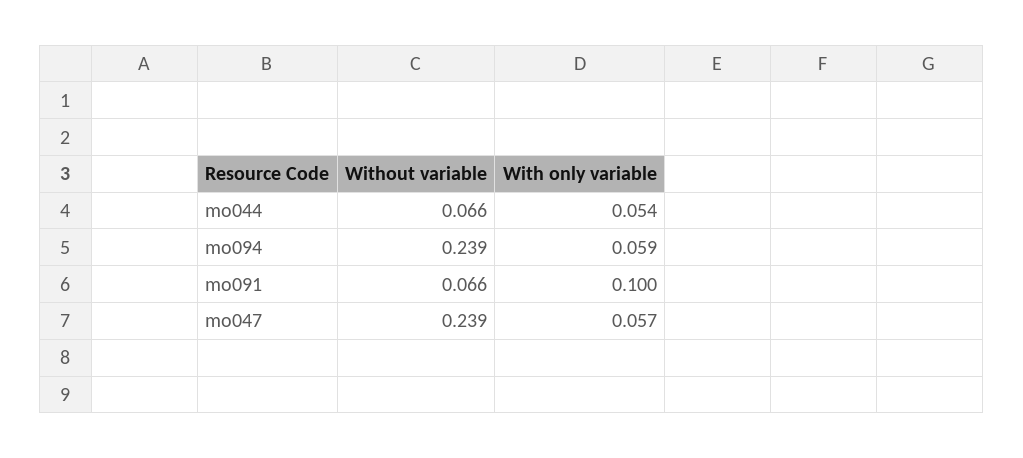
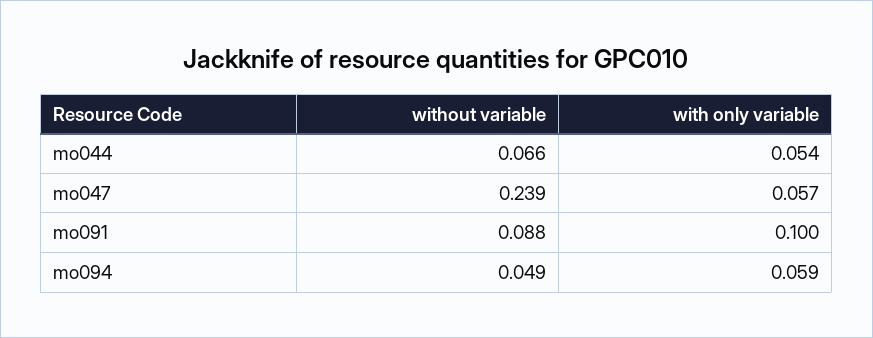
  {
    "Without variable": {
      "mo044": 0.066,
-     "mo094": 0.239,
+     "mo094": 0.049,
-     "mo091": 0.066,
+     "mo091": 0.088,
      "mo047": 0.239
    },
    "With only variable": {
      "mo044": 0.054,
      "mo094": 0.059,
      "mo091": 0.1,
      "mo047": 0.057
    }
  }

